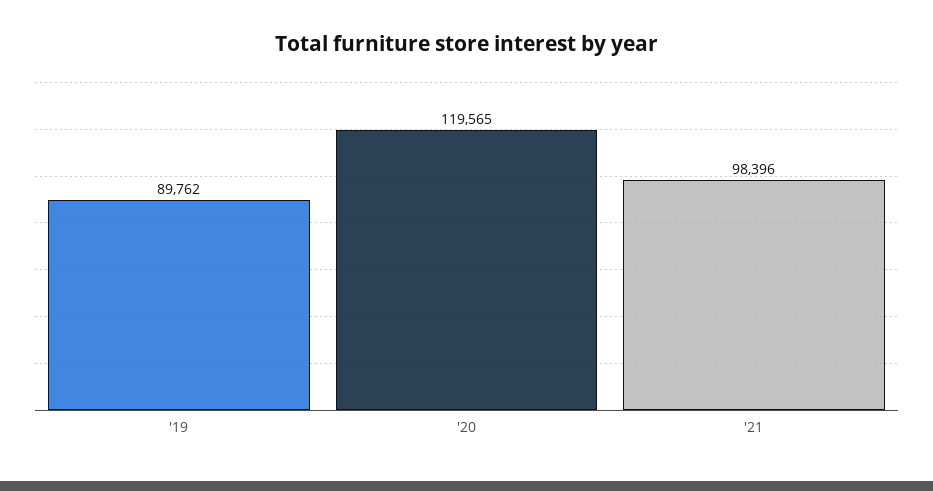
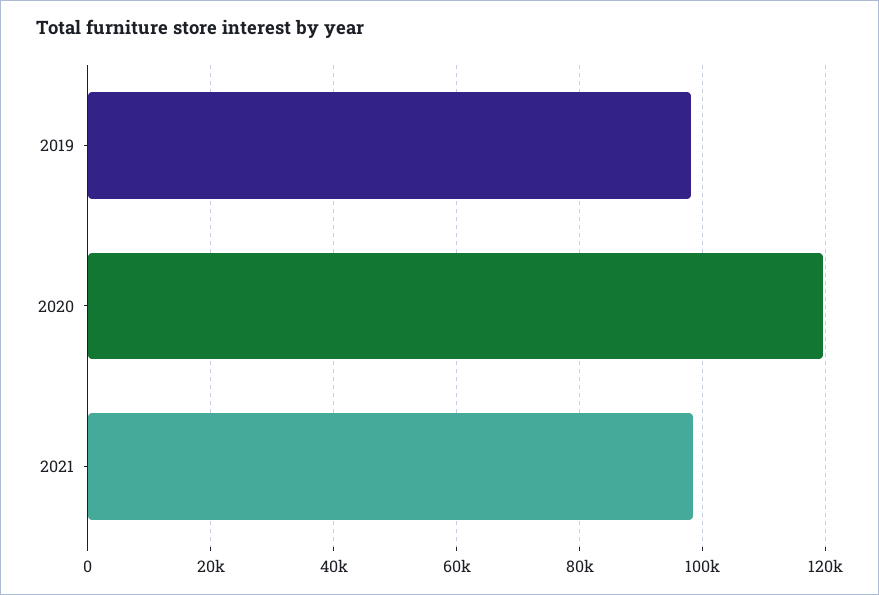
  {
-   "'19": 89762,
+   "'19": 98000,
    "'20": 119565,
    "'21": 98396
  }

